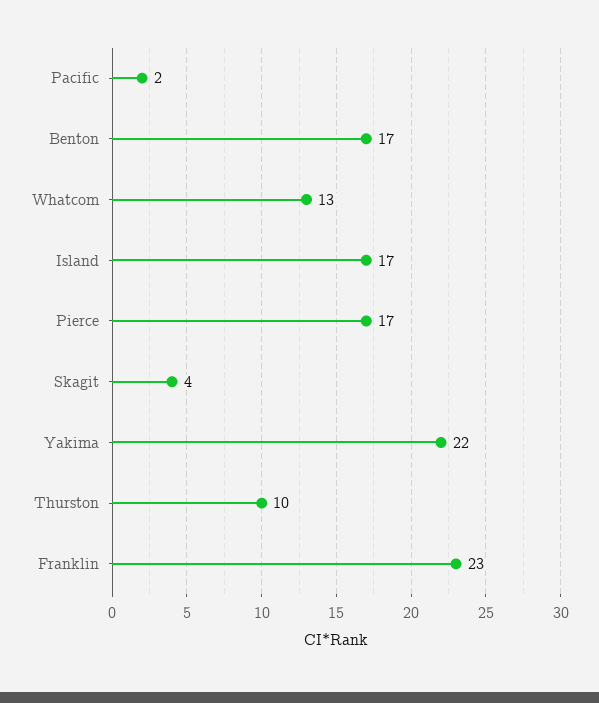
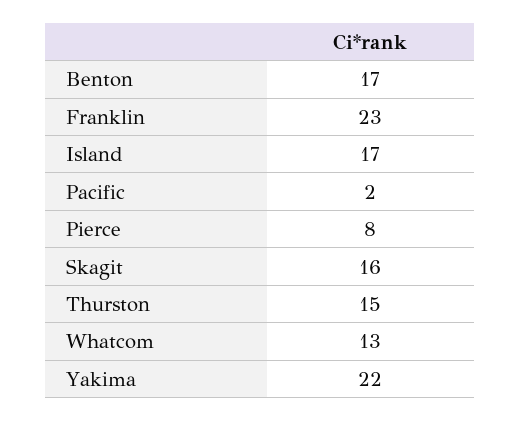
  {
    "Pacific": 2,
    "Benton": 17,
    "Whatcom": 13,
    "Island": 17,
-   "Pierce": 17,
+   "Pierce": 8,
-   "Skagit": 4,
+   "Skagit": 16,
    "Yakima": 22,
-   "Thurston": 10,
+   "Thurston": 15,
    "Franklin": 23
  }

